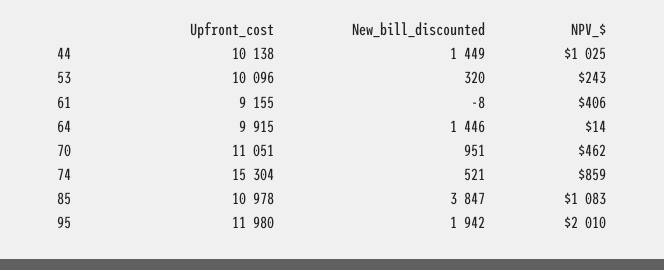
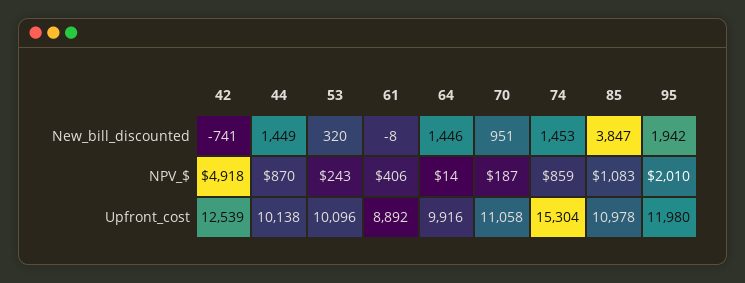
  {
    "Upfront_cost": {
      "44": 10138,
      "53": 10096,
-     "61": 9155,
+     "61": 8892,
-     "64": 9915,
+     "64": 9916,
-     "70": 11051,
+     "70": 11058,
      "74": 15304,
      "85": 10978,
-     "95": 11980
+     "95": 11980,
+     "42": 12539
    },
    "New_bill_discounted": {
      "44": 1449,
      "53": 320,
      "61": -8,
      "64": 1446,
      "70": 951,
-     "74": 521,
+     "74": 1453,
      "85": 3847,
-     "95": 1942
+     "95": 1942,
+     "42": -741
    },
    "NPV_$": {
-     "44": 1025,
+     "44": 870,
      "53": 243,
      "61": 406,
      "64": 14,
-     "70": 462,
+     "70": 187,
      "74": 859,
      "85": 1083,
-     "95": 2010
+     "95": 2010,
+     "42": 4918
    }
  }

